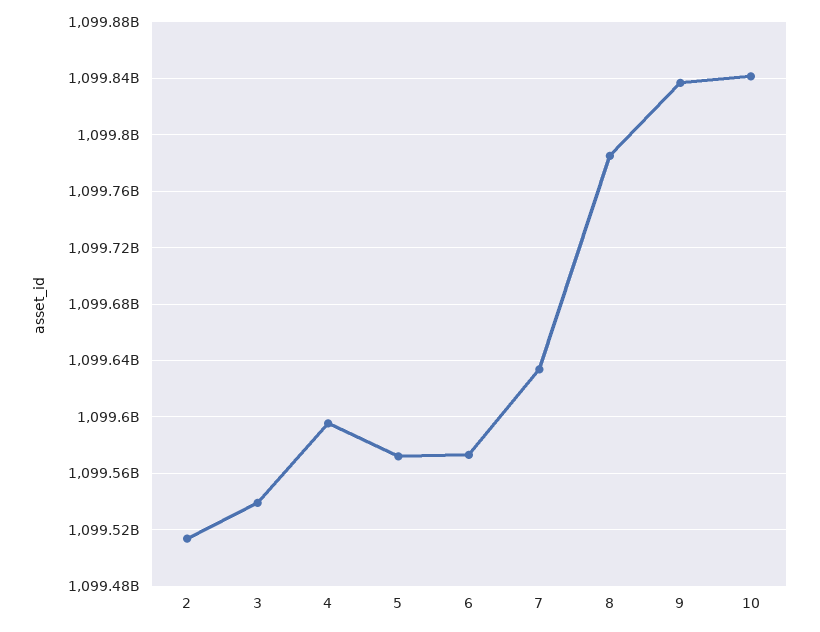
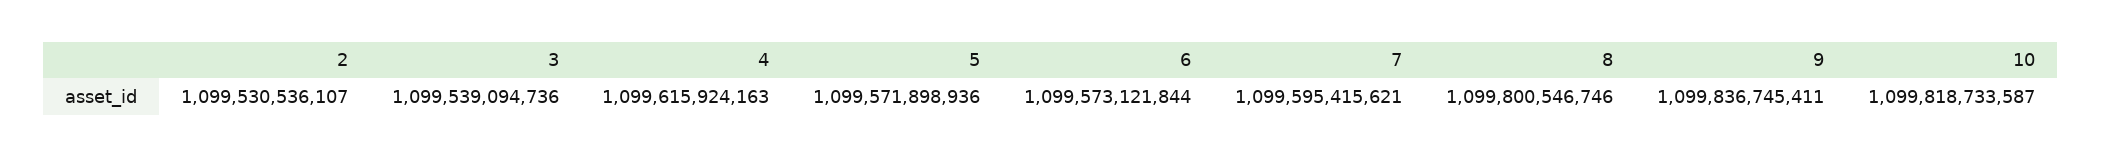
  {
-   "2": 1099515000000,
+   "2": 1099530536107,
    "3": 1099539094736,
-   "4": 1099595000000,
+   "4": 1099615924163,
    "5": 1099571898936,
    "6": 1099573121844,
-   "7": 1099635000000,
+   "7": 1099595415621,
-   "8": 1099785000000,
+   "8": 1099800546746,
    "9": 1099836745411,
-   "10": 1099840000000
+   "10": 1099818733587
  }

